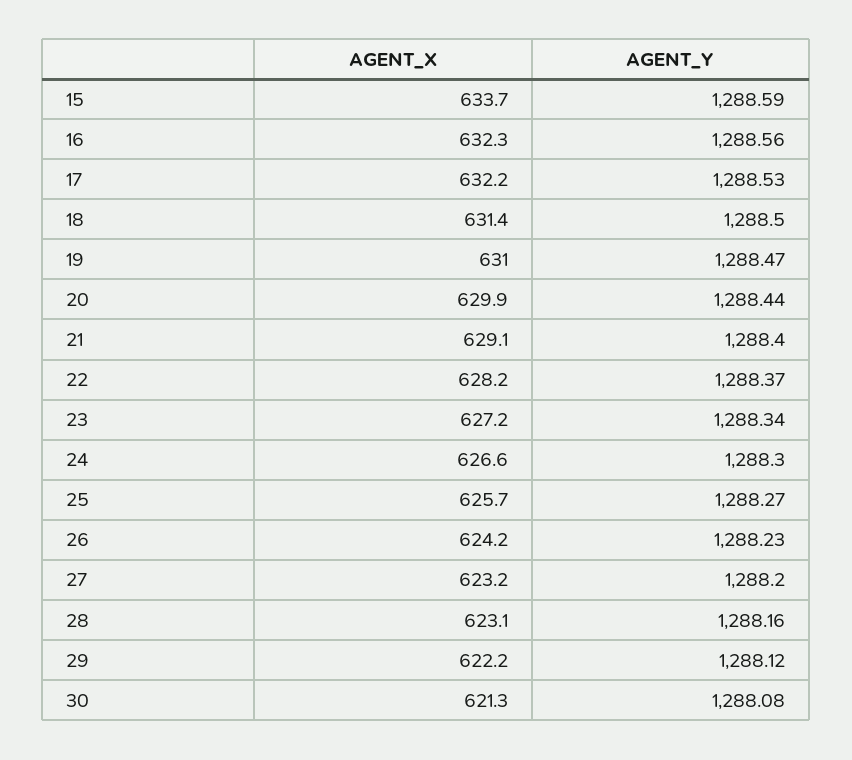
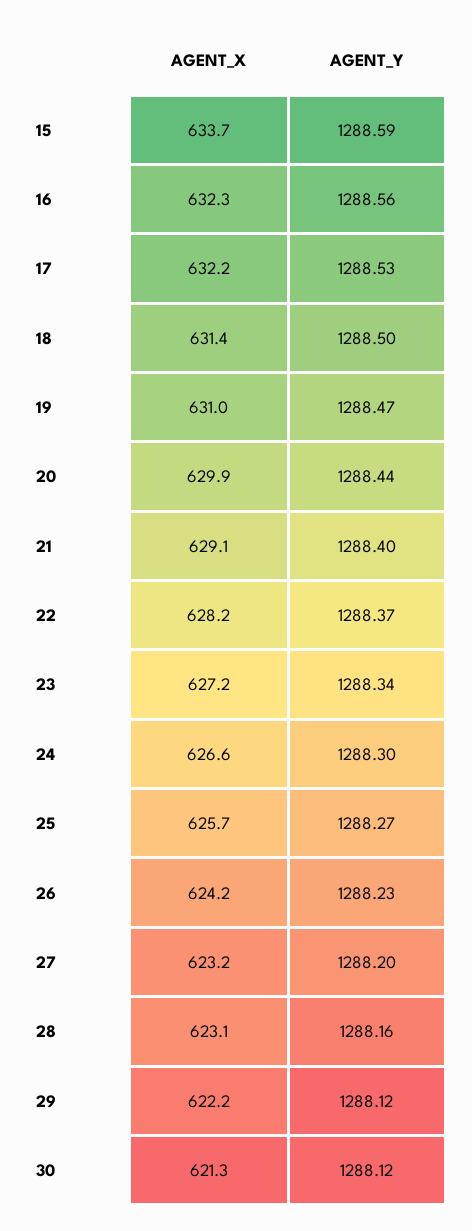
  {
    "AGENT_X": {
      "15": 633.7,
      "16": 632.3,
      "17": 632.2,
      "18": 631.4,
      "19": 631,
      "20": 629.9,
      "21": 629.1,
      "22": 628.2,
      "23": 627.2,
      "24": 626.6,
      "25": 625.7,
      "26": 624.2,
      "27": 623.2,
      "28": 623.1,
      "29": 622.2,
      "30": 621.3
    },
    "AGENT_Y": {
      "15": 1288.59,
      "16": 1288.56,
      "17": 1288.53,
      "18": 1288.5,
      "19": 1288.47,
      "20": 1288.44,
      "21": 1288.4,
      "22": 1288.37,
      "23": 1288.34,
      "24": 1288.3,
      "25": 1288.27,
      "26": 1288.23,
      "27": 1288.2,
      "28": 1288.16,
      "29": 1288.12,
-     "30": 1288.08
+     "30": 1288.12
    }
  }

